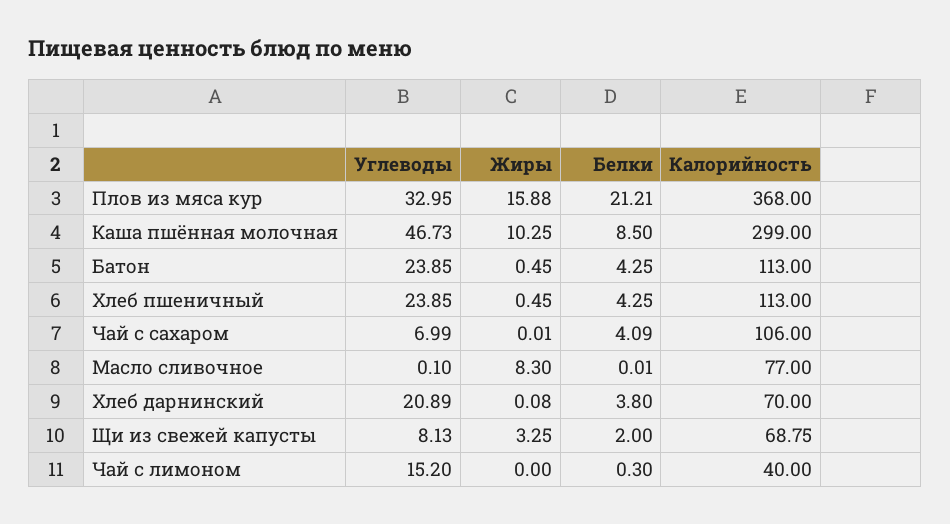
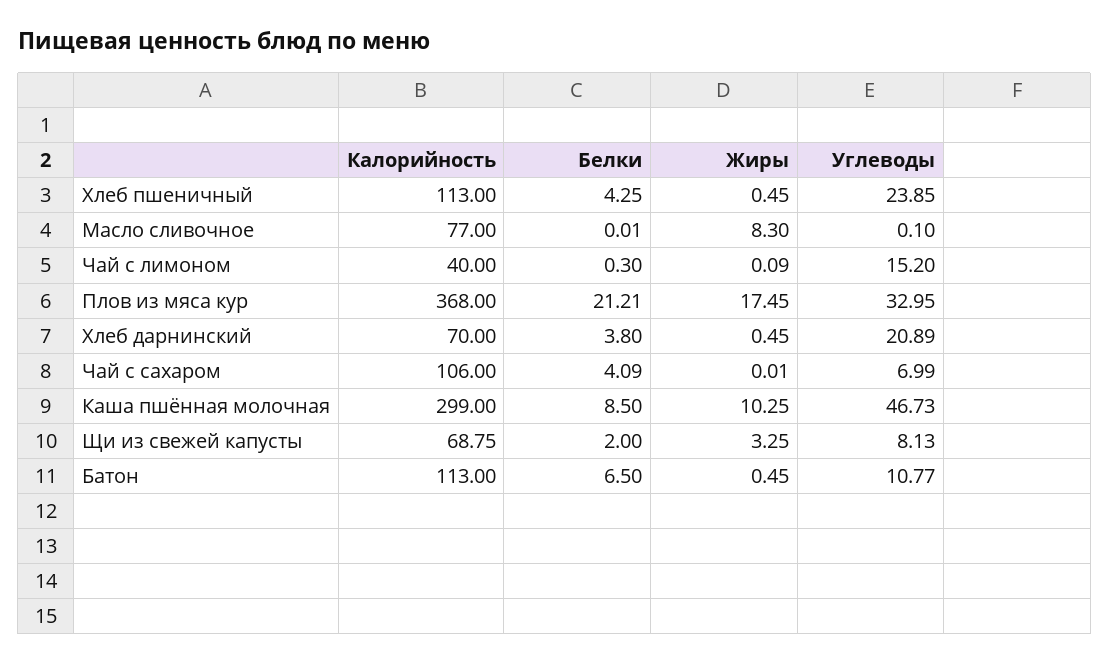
  {
    "Углеводы": {
      "Плов из мяса кур": 32.95,
      "Каша пшённая молочная": 46.73,
-     "Батон": 23.85,
+     "Батон": 10.77,
      "Хлеб пшеничный": 23.85,
      "Чай с сахаром": 6.99,
      "Масло сливочное": 0.1,
      "Хлеб дарнинский": 20.89,
      "Щи из свежей капусты": 8.13,
      "Чай с лимоном": 15.2
    },
    "Жиры": {
-     "Плов из мяса кур": 15.88,
+     "Плов из мяса кур": 17.45,
      "Каша пшённая молочная": 10.25,
      "Батон": 0.45,
      "Хлеб пшеничный": 0.45,
      "Чай с сахаром": 0.01,
      "Масло сливочное": 8.3,
-     "Хлеб дарнинский": 0.08,
+     "Хлеб дарнинский": 0.45,
      "Щи из свежей капусты": 3.25,
-     "Чай с лимоном": 0
+     "Чай с лимоном": 0.09
    },
    "Белки": {
      "Плов из мяса кур": 21.21,
      "Каша пшённая молочная": 8.5,
-     "Батон": 4.25,
+     "Батон": 6.5,
      "Хлеб пшеничный": 4.25,
      "Чай с сахаром": 4.09,
      "Масло сливочное": 0.01,
      "Хлеб дарнинский": 3.8,
      "Щи из свежей капусты": 2,
      "Чай с лимоном": 0.3
    },
    "Калорийность": {
      "Плов из мяса кур": 368,
      "Каша пшённая молочная": 299,
      "Батон": 113,
      "Хлеб пшеничный": 113,
      "Чай с сахаром": 106,
      "Масло сливочное": 77,
      "Хлеб дарнинский": 70,
      "Щи из свежей капусты": 68.75,
      "Чай с лимоном": 40
    }
  }

